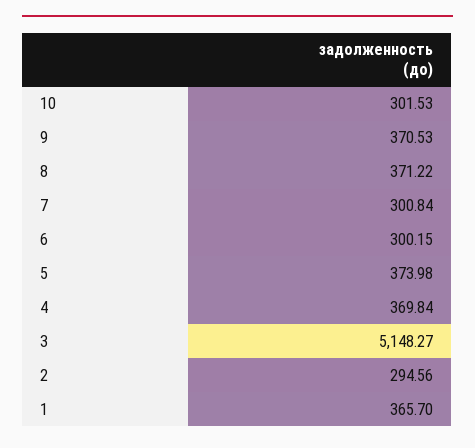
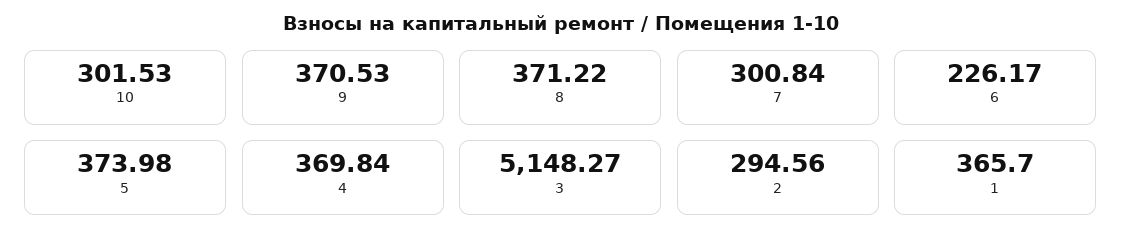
  {
    "10": 301.53,
    "9": 370.53,
    "8": 371.22,
    "7": 300.84,
-   "6": 300.15,
+   "6": 226.17,
    "5": 373.98,
    "4": 369.84,
    "3": 5148.27,
    "2": 294.56,
    "1": 365.7
  }

